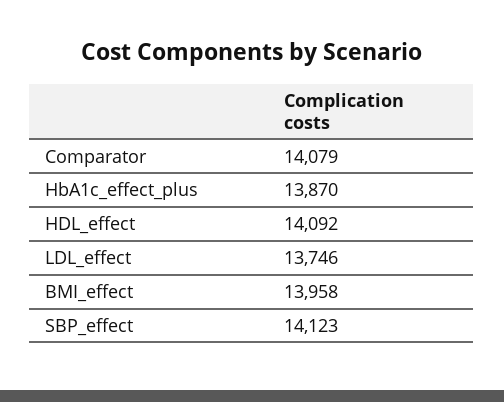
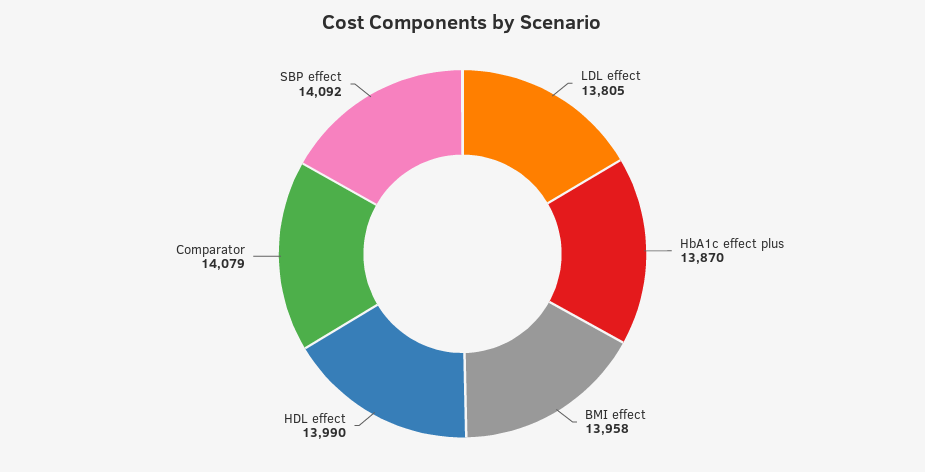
  {
    "Comparator": 14079,
    "HbA1c_effect_plus": 13870,
-   "HDL_effect": 14092,
+   "HDL_effect": 13990,
-   "LDL_effect": 13746,
+   "LDL_effect": 13805,
    "BMI_effect": 13958,
-   "SBP_effect": 14123
+   "SBP_effect": 14092
  }

